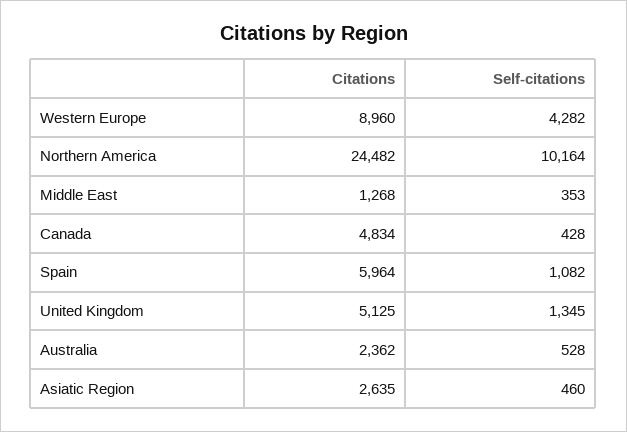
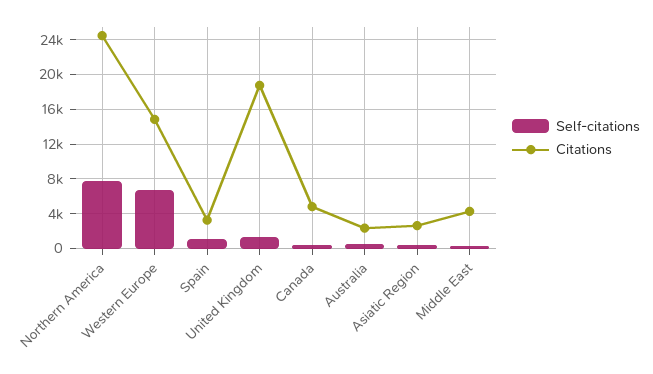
  {
    "Citations": {
-     "Western Europe": 8960,
+     "Western Europe": 15000,
      "Northern America": 24482,
-     "Middle East": 1268,
+     "Middle East": 4000,
      "Canada": 4834,
-     "Spain": 5964,
+     "Spain": 3000,
-     "United Kingdom": 5125,
+     "United Kingdom": 19000,
      "Australia": 2362,
      "Asiatic Region": 2635
    },
    "Self-citations": {
-     "Western Europe": 4282,
+     "Western Europe": 7000,
-     "Northern America": 10164,
+     "Northern America": 8000,
      "Middle East": 353,
      "Canada": 428,
      "Spain": 1082,
      "United Kingdom": 1345,
      "Australia": 528,
      "Asiatic Region": 460
    }
  }

